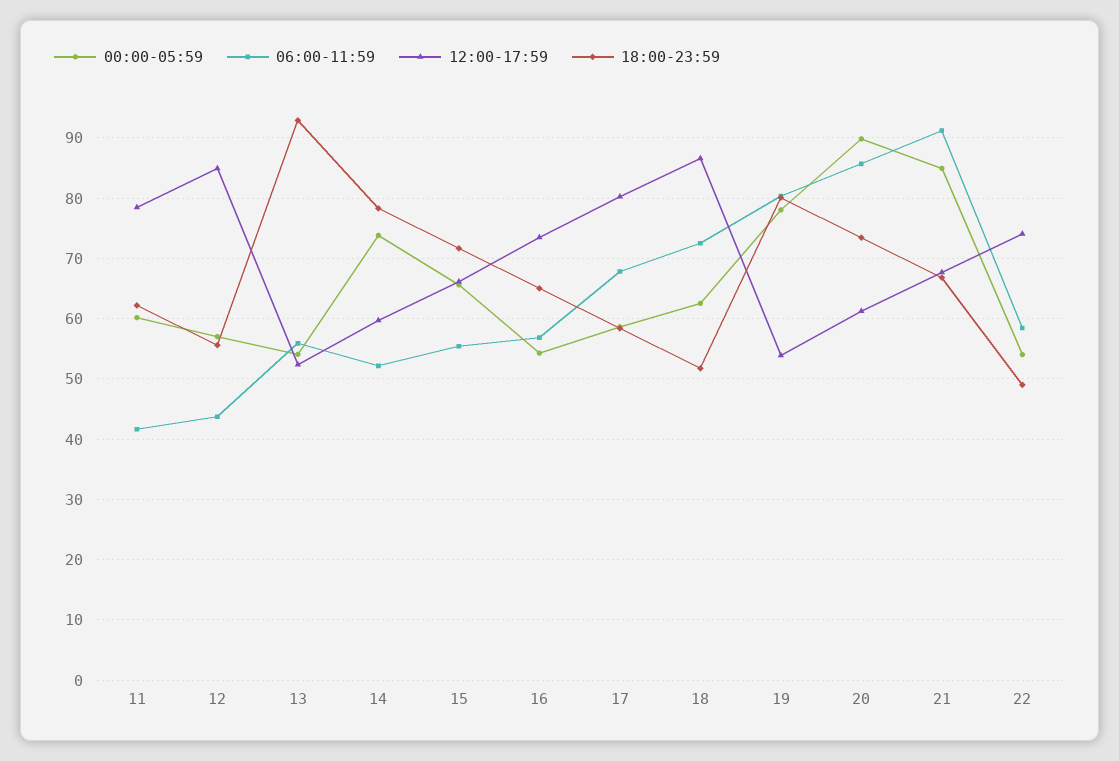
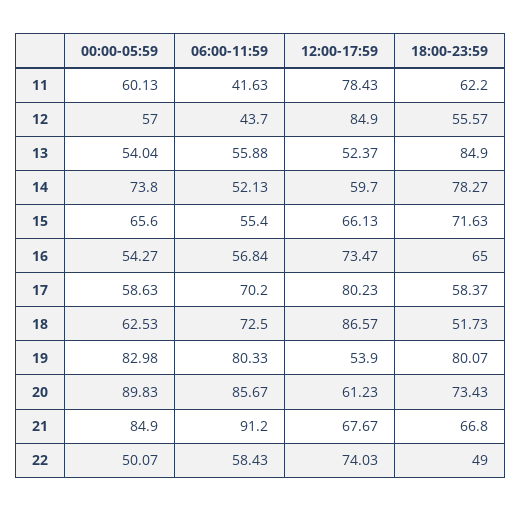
  {
    "00:00-05:59": {
      "11": 60.13,
      "12": 57,
      "13": 54.04,
      "14": 73.8,
      "15": 65.6,
      "16": 54.27,
      "17": 58.63,
      "18": 62.53,
-     "19": 78,
+     "19": 82.98,
      "20": 89.83,
      "21": 84.9,
-     "22": 54
+     "22": 50.07
    },
    "06:00-11:59": {
      "11": 41.63,
      "12": 43.7,
      "13": 55.88,
      "14": 52.13,
      "15": 55.4,
      "16": 56.84,
-     "17": 68,
+     "17": 70.2,
      "18": 72.5,
      "19": 80.33,
      "20": 85.67,
      "21": 91.2,
      "22": 58.43
    },
    "12:00-17:59": {
      "11": 78.43,
      "12": 84.9,
      "13": 52.37,
      "14": 59.7,
      "15": 66.13,
      "16": 73.47,
      "17": 80.23,
      "18": 86.57,
      "19": 53.9,
      "20": 61.23,
      "21": 67.67,
      "22": 74.03
    },
    "18:00-23:59": {
      "11": 62.2,
      "12": 55.57,
-     "13": 93,
+     "13": 84.9,
      "14": 78.27,
      "15": 71.63,
      "16": 65,
      "17": 58.37,
      "18": 51.73,
      "19": 80.07,
      "20": 73.43,
      "21": 66.8,
      "22": 49
    }
  }

